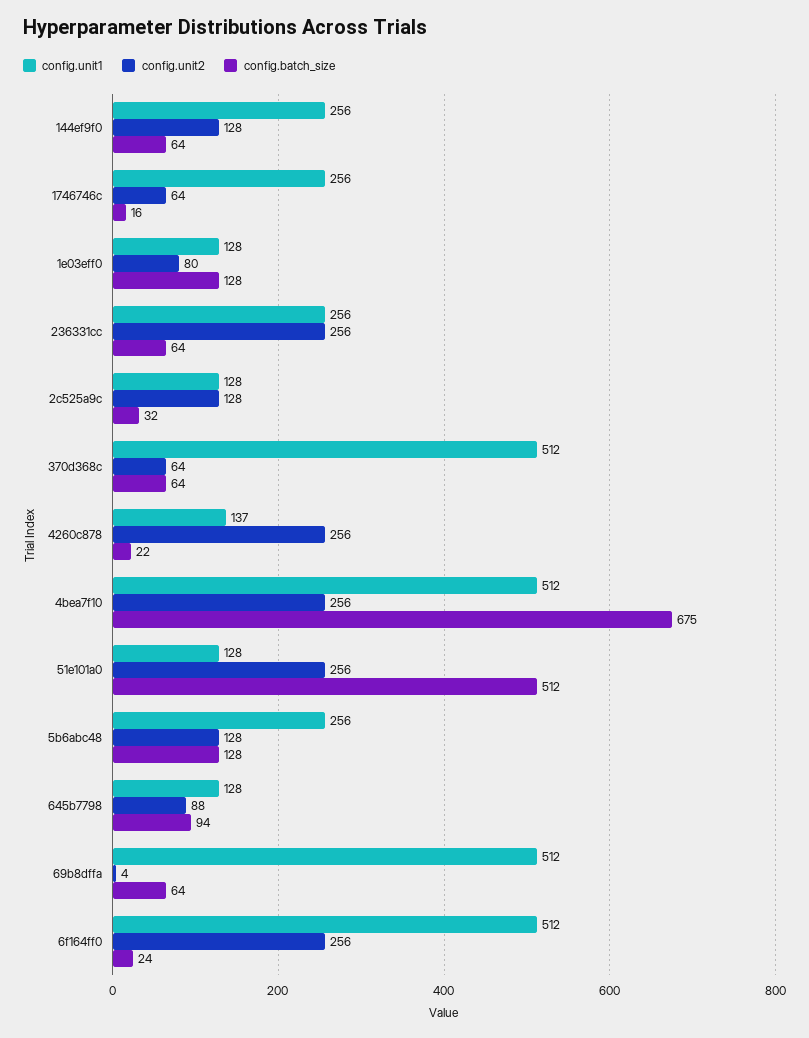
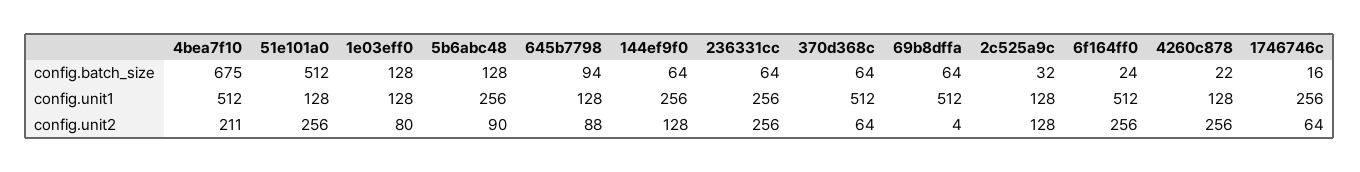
  {
    "config.unit1": {
      "144ef9f0": 256,
      "1746746c": 256,
      "1e03eff0": 128,
      "236331cc": 256,
      "2c525a9c": 128,
      "370d368c": 512,
-     "4260c878": 137,
+     "4260c878": 128,
      "4bea7f10": 512,
      "51e101a0": 128,
      "5b6abc48": 256,
      "645b7798": 128,
      "69b8dffa": 512,
      "6f164ff0": 512
    },
    "config.unit2": {
      "144ef9f0": 128,
      "1746746c": 64,
      "1e03eff0": 80,
      "236331cc": 256,
      "2c525a9c": 128,
      "370d368c": 64,
      "4260c878": 256,
-     "4bea7f10": 256,
+     "4bea7f10": 211,
      "51e101a0": 256,
-     "5b6abc48": 128,
+     "5b6abc48": 90,
      "645b7798": 88,
      "69b8dffa": 4,
      "6f164ff0": 256
    },
    "config.batch_size": {
      "144ef9f0": 64,
      "1746746c": 16,
      "1e03eff0": 128,
      "236331cc": 64,
      "2c525a9c": 32,
      "370d368c": 64,
      "4260c878": 22,
      "4bea7f10": 675,
      "51e101a0": 512,
      "5b6abc48": 128,
      "645b7798": 94,
      "69b8dffa": 64,
      "6f164ff0": 24
    }
  }

